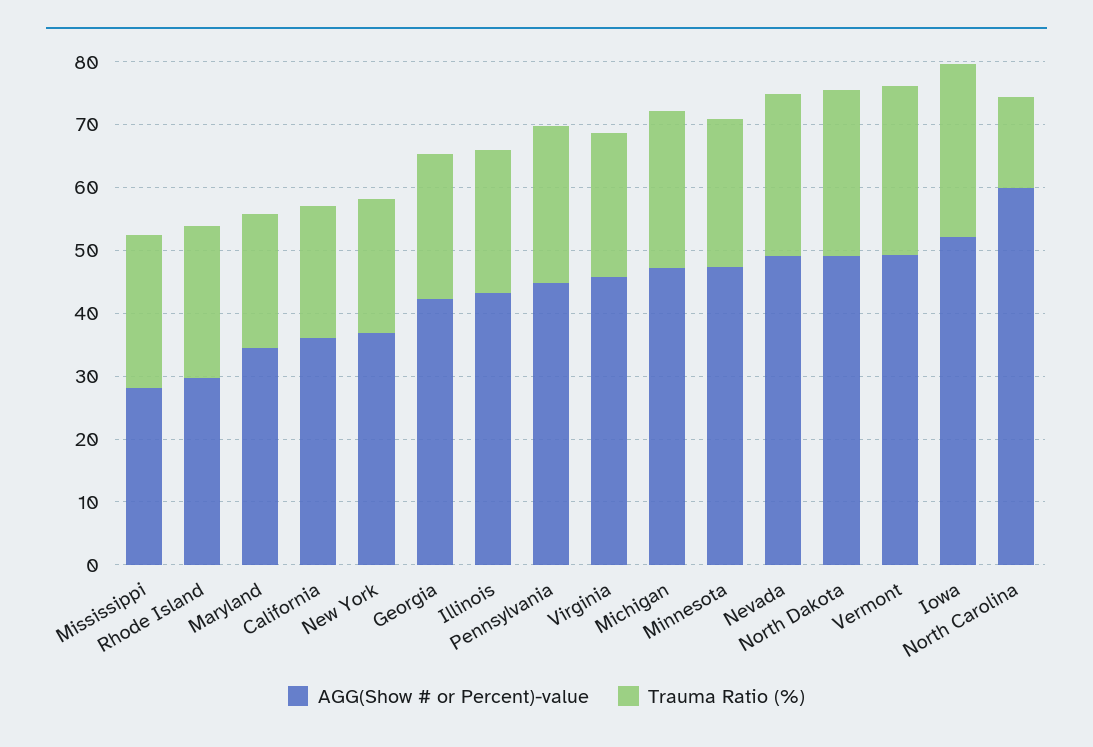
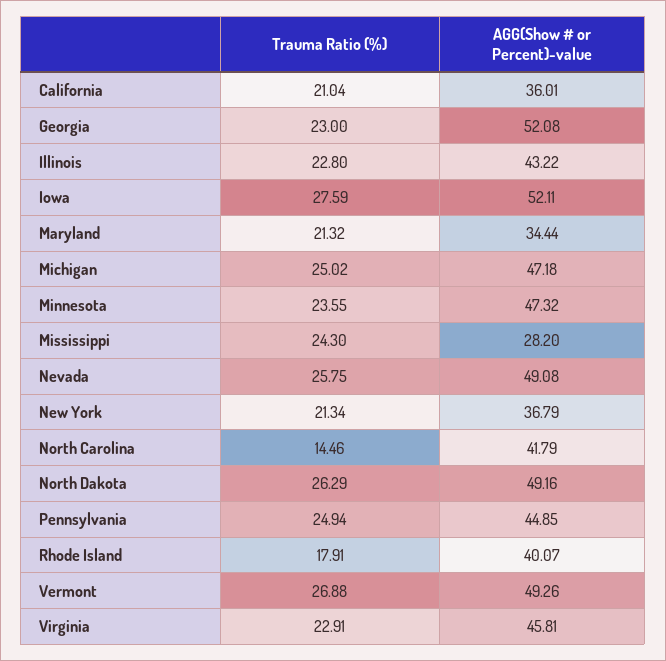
  {
    "AGG(Show # or Percent)-value": {
      "Mississippi": 28.2,
-     "Rhode Island": 30,
+     "Rhode Island": 40.07,
      "Maryland": 34.44,
      "California": 36.01,
      "New York": 36.79,
-     "Georgia": 42,
+     "Georgia": 52.08,
      "Illinois": 43.22,
      "Pennsylvania": 44.85,
      "Virginia": 45.81,
      "Michigan": 47.18,
      "Minnesota": 47.32,
      "Nevada": 49.08,
      "North Dakota": 49.16,
      "Vermont": 49.26,
      "Iowa": 52.11,
-     "North Carolina": 60
+     "North Carolina": 41.79
    },
    "Trauma Ratio (%)": {
      "Mississippi": 24.3,
-     "Rhode Island": 24,
+     "Rhode Island": 17.91,
      "Maryland": 21.32,
      "California": 21.04,
      "New York": 21.34,
      "Georgia": 23,
      "Illinois": 22.8,
      "Pennsylvania": 24.94,
      "Virginia": 22.91,
      "Michigan": 25.02,
      "Minnesota": 23.55,
      "Nevada": 25.75,
      "North Dakota": 26.29,
      "Vermont": 26.88,
      "Iowa": 27.59,
      "North Carolina": 14.46
    }
  }

